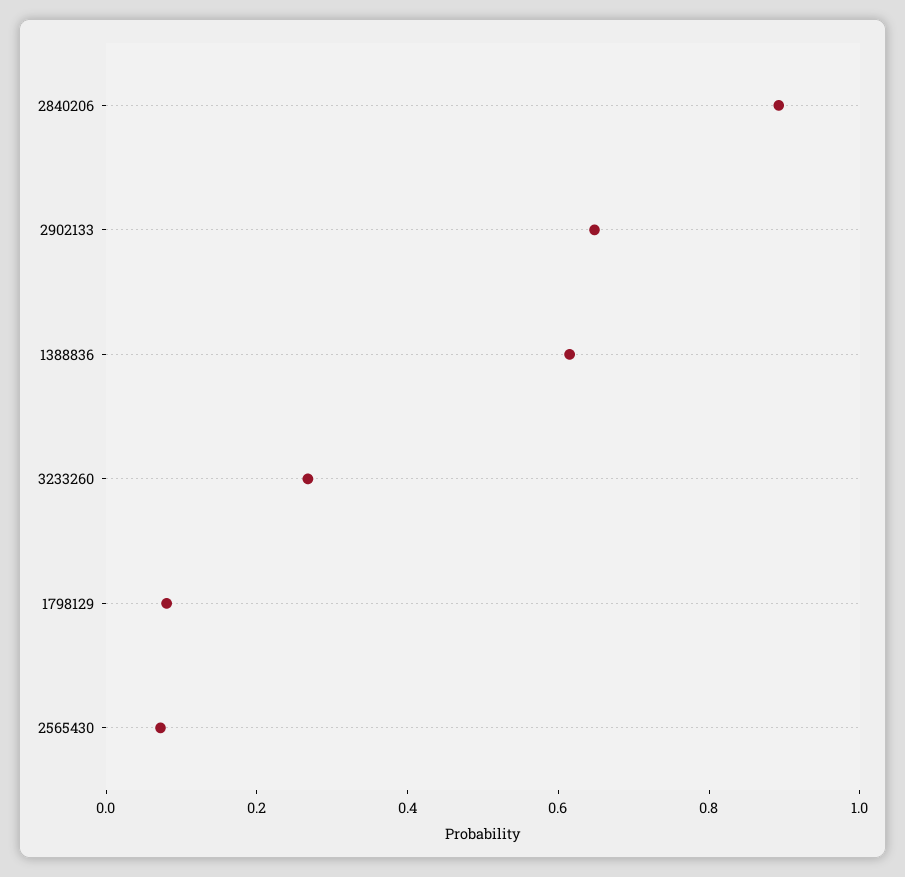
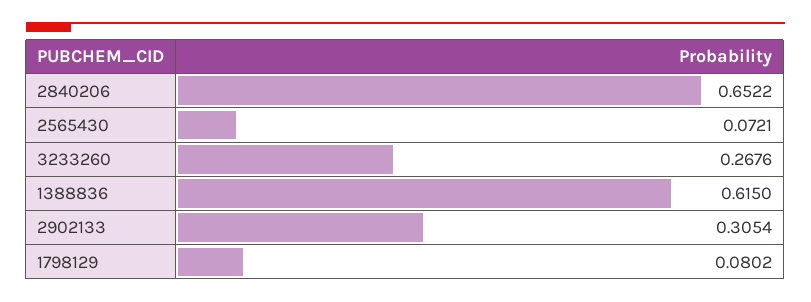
  {
-   "2840206": 0.9,
+   "2840206": 0.6522,
-   "2902133": 0.65,
+   "2902133": 0.3054,
    "1388836": 0.615,
    "3233260": 0.2676,
    "1798129": 0.0802,
    "2565430": 0.0721
  }

